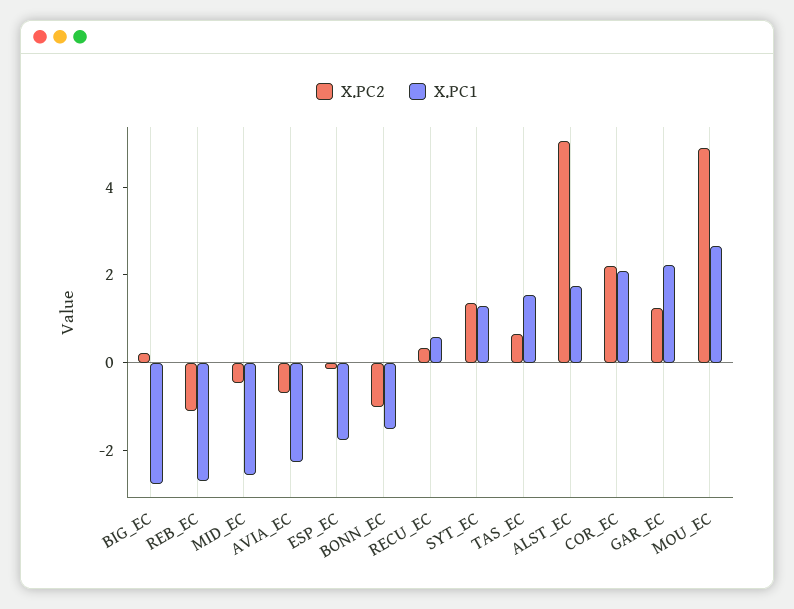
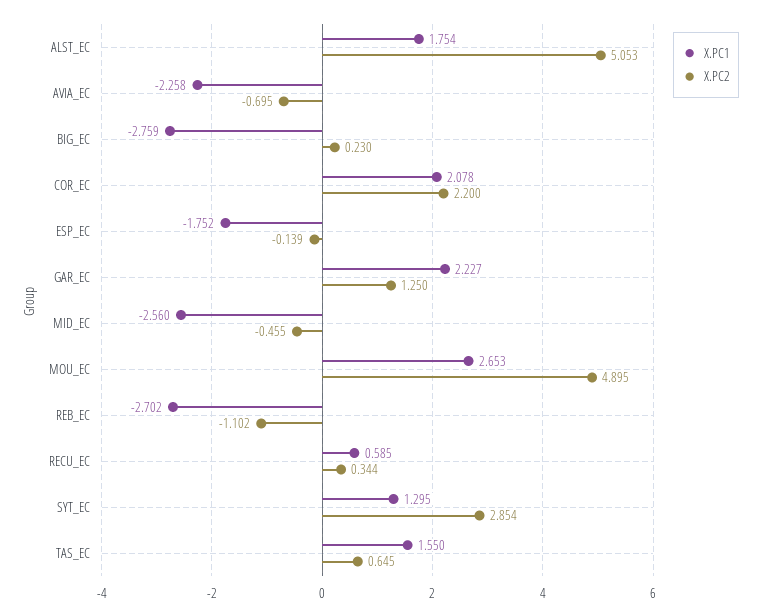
  {
    "X.PC2": {
      "BIG_EC": 0.23,
      "REB_EC": -1.102,
      "MID_EC": -0.455,
      "AVIA_EC": -0.695,
      "ESP_EC": -0.139,
-     "BONN_EC": -1,
      "RECU_EC": 0.344,
-     "SYT_EC": 1.5,
+     "SYT_EC": 2.854,
      "TAS_EC": 0.645,
      "ALST_EC": 5.053,
      "COR_EC": 2.2,
      "GAR_EC": 1.25,
      "MOU_EC": 4.895
    },
    "X.PC1": {
      "BIG_EC": -2.759,
      "REB_EC": -2.702,
      "MID_EC": -2.56,
      "AVIA_EC": -2.258,
      "ESP_EC": -1.752,
-     "BONN_EC": -1.5,
      "RECU_EC": 0.585,
      "SYT_EC": 1.295,
      "TAS_EC": 1.55,
      "ALST_EC": 1.754,
      "COR_EC": 2.078,
      "GAR_EC": 2.227,
      "MOU_EC": 2.653
    }
  }

